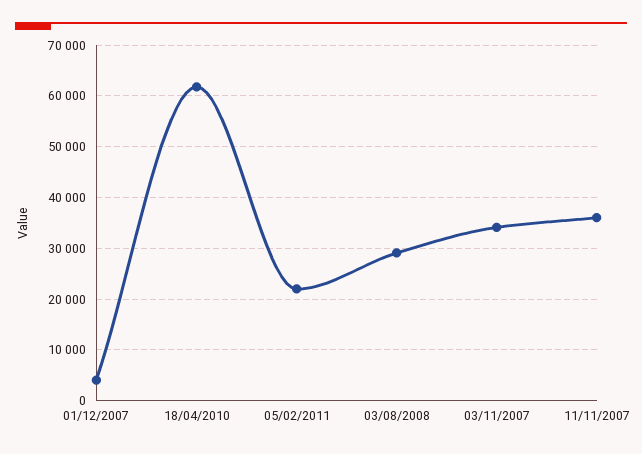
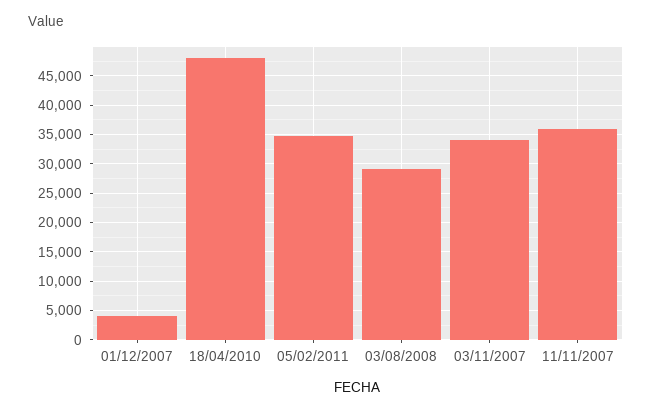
  {
    "01/12/2007": 4000,
-   "18/04/2010": 62000,
+   "18/04/2010": 47500,
-   "05/02/2011": 22000,
+   "05/02/2011": 35000,
    "03/08/2008": 30000,
    "03/11/2007": 34000,
    "11/11/2007": 36000
  }

